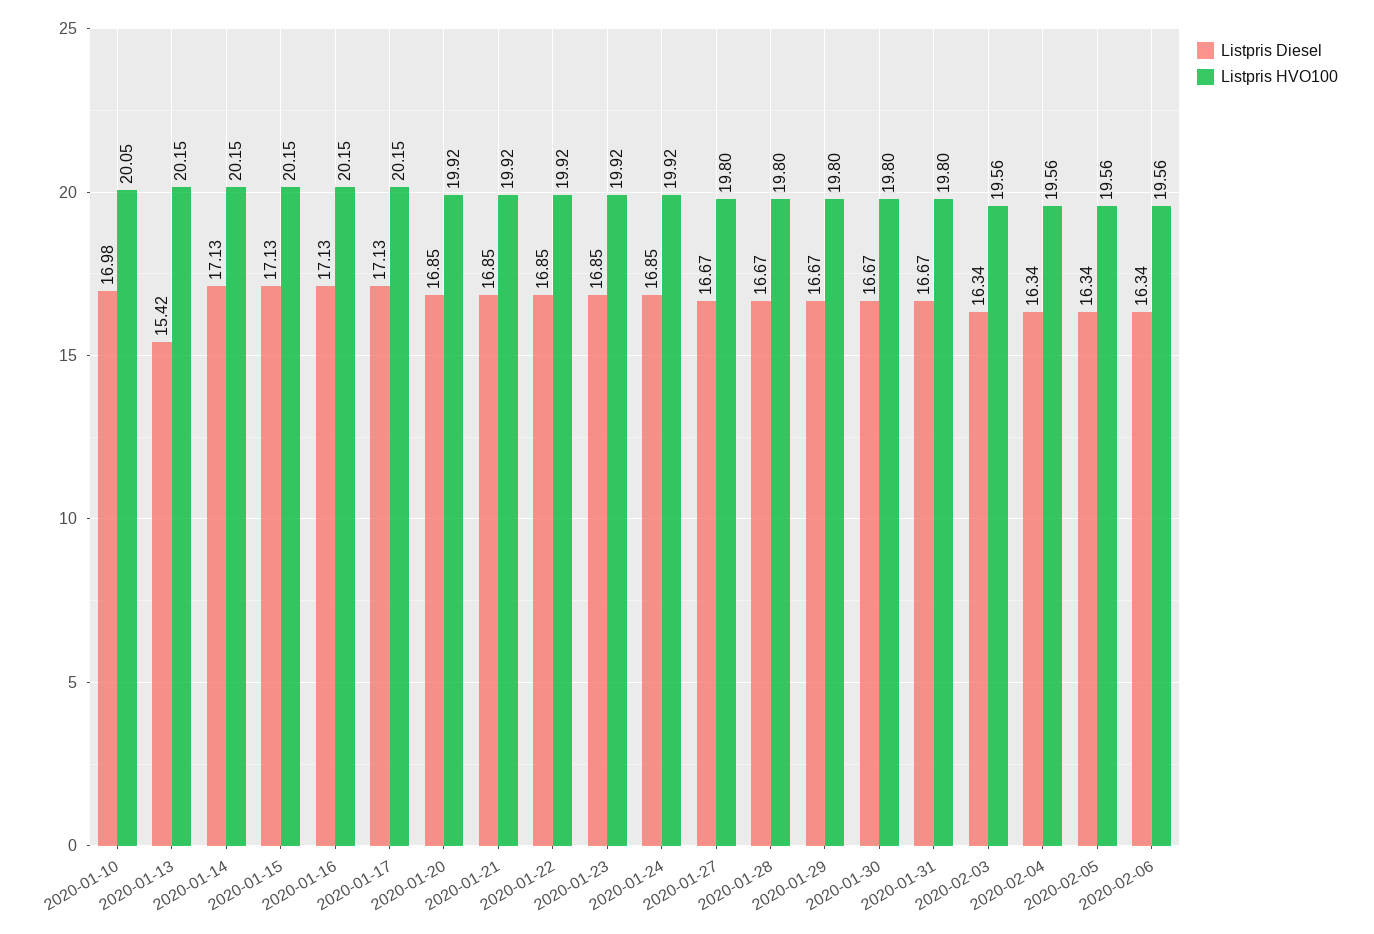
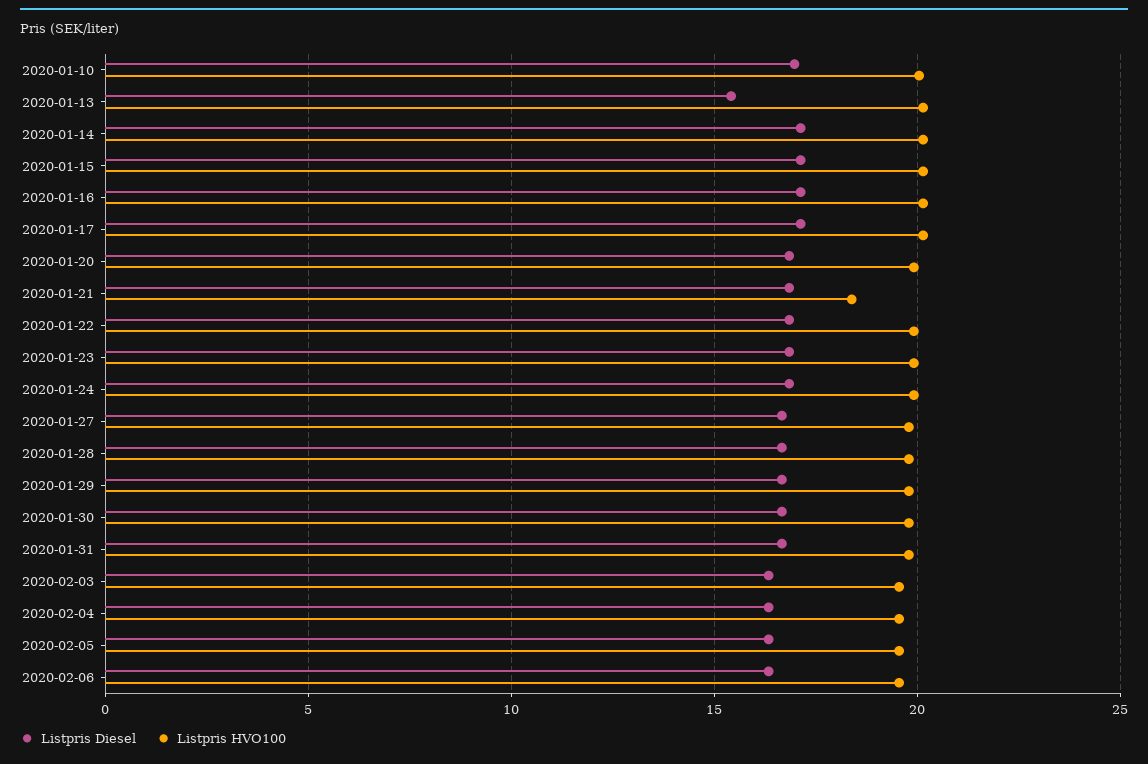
  {
    "Listpris Diesel": {
      "2020-01-10": 16.98,
      "2020-01-13": 15.42,
      "2020-01-14": 17.13,
      "2020-01-15": 17.13,
      "2020-01-16": 17.13,
      "2020-01-17": 17.13,
      "2020-01-20": 16.85,
      "2020-01-21": 16.85,
      "2020-01-22": 16.85,
      "2020-01-23": 16.85,
      "2020-01-24": 16.85,
      "2020-01-27": 16.67,
      "2020-01-28": 16.67,
      "2020-01-29": 16.67,
      "2020-01-30": 16.67,
      "2020-01-31": 16.67,
      "2020-02-03": 16.34,
      "2020-02-04": 16.34,
      "2020-02-05": 16.34,
      "2020-02-06": 16.34
    },
    "Listpris HVO100": {
      "2020-01-10": 20.05,
      "2020-01-13": 20.15,
      "2020-01-14": 20.15,
      "2020-01-15": 20.15,
      "2020-01-16": 20.15,
      "2020-01-17": 20.15,
      "2020-01-20": 19.92,
-     "2020-01-21": 19.92,
+     "2020-01-21": 18.5,
      "2020-01-22": 19.92,
      "2020-01-23": 19.92,
      "2020-01-24": 19.92,
      "2020-01-27": 19.8,
      "2020-01-28": 19.8,
      "2020-01-29": 19.8,
      "2020-01-30": 19.8,
      "2020-01-31": 19.8,
      "2020-02-03": 19.56,
      "2020-02-04": 19.56,
      "2020-02-05": 19.56,
      "2020-02-06": 19.56
    }
  }

